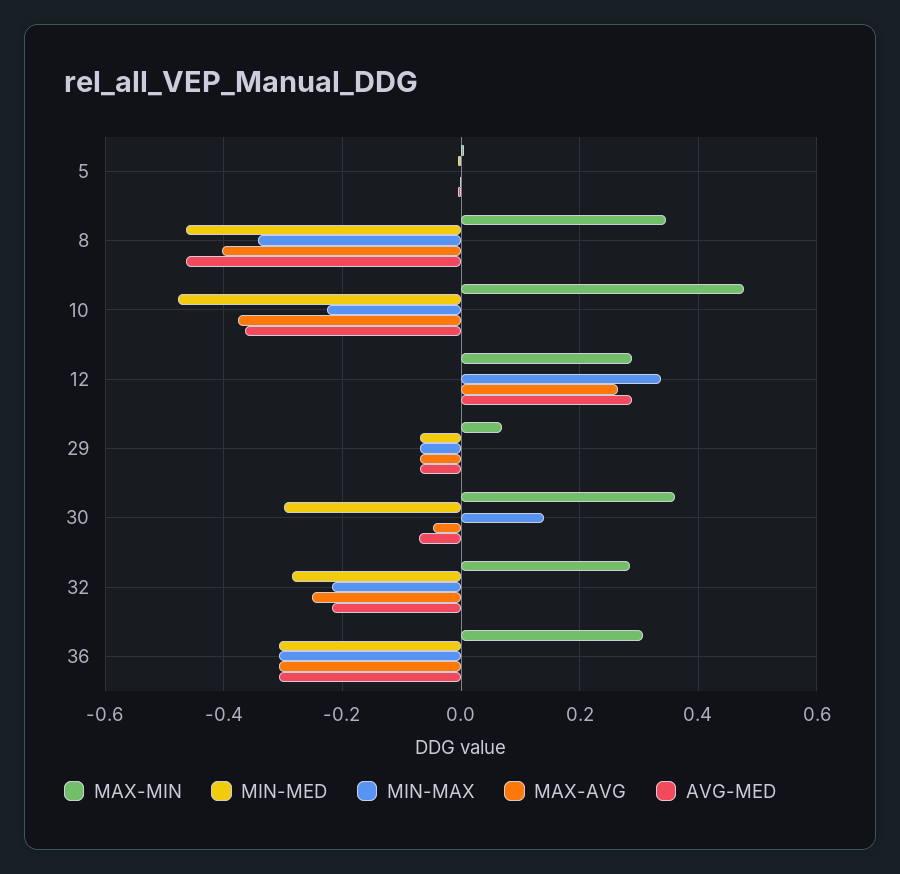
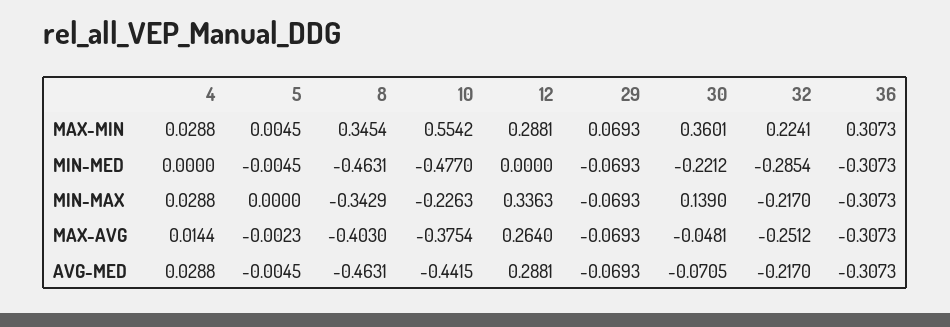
  {
    "MAX-MIN": {
      "5": 0.0045,
      "8": 0.3454,
-     "10": 0.48,
+     "10": 0.5542,
      "12": 0.2881,
      "29": 0.0693,
      "30": 0.3601,
-     "32": 0.28,
+     "32": 0.2241,
-     "36": 0.3073
+     "36": 0.3073,
+     "4": 0.0288
    },
    "MIN-MED": {
      "5": -0.0045,
      "8": -0.4631,
      "10": -0.477,
      "12": 0,
      "29": -0.0693,
-     "30": -0.3,
+     "30": -0.2212,
      "32": -0.2854,
-     "36": -0.3073
+     "36": -0.3073,
+     "4": 0
    },
    "MIN-MAX": {
      "5": 0,
      "8": -0.3429,
      "10": -0.2263,
      "12": 0.3363,
      "29": -0.0693,
      "30": 0.139,
      "32": -0.217,
-     "36": -0.3073
+     "36": -0.3073,
+     "4": 0.0288
    },
    "MAX-AVG": {
      "5": -0.0023,
      "8": -0.403,
      "10": -0.3754,
      "12": 0.264,
      "29": -0.0693,
      "30": -0.0481,
      "32": -0.2512,
-     "36": -0.3073
+     "36": -0.3073,
+     "4": 0.0144
    },
    "AVG-MED": {
      "5": -0.0045,
      "8": -0.4631,
-     "10": -0.36,
+     "10": -0.4415,
      "12": 0.2881,
      "29": -0.0693,
      "30": -0.0705,
      "32": -0.217,
-     "36": -0.3073
+     "36": -0.3073,
+     "4": 0.0288
    }
  }

